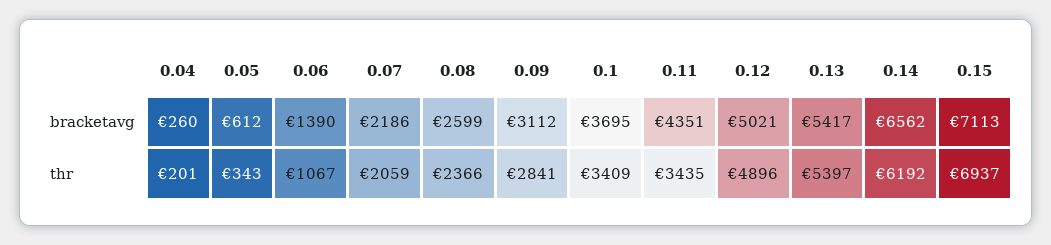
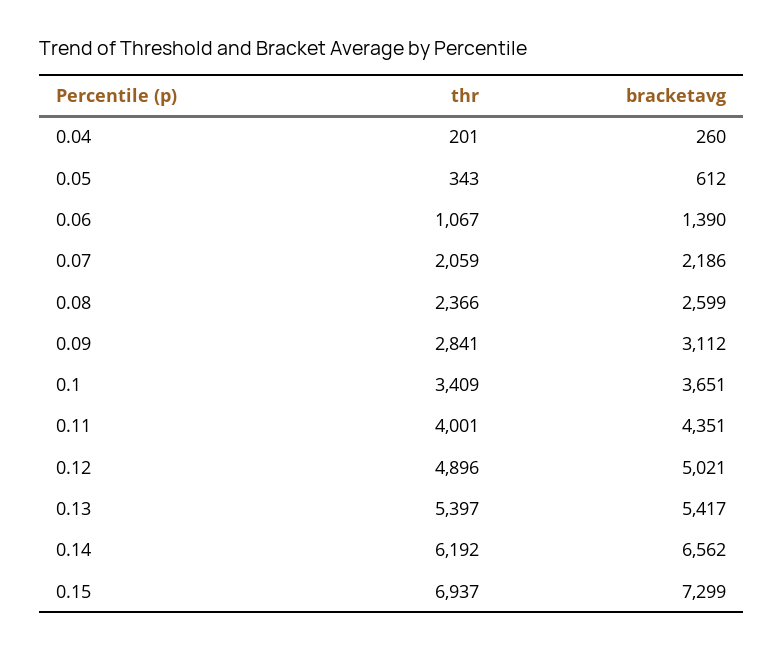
  {
    "0.04": {
      "bracketavg": 260,
      "thr": 201
    },
    "0.05": {
      "bracketavg": 612,
      "thr": 343
    },
    "0.06": {
      "bracketavg": 1390,
      "thr": 1067
    },
    "0.07": {
      "bracketavg": 2186,
      "thr": 2059
    },
    "0.08": {
      "bracketavg": 2599,
      "thr": 2366
    },
    "0.09": {
      "bracketavg": 3112,
      "thr": 2841
    },
    "0.1": {
-     "bracketavg": 3695,
+     "bracketavg": 3651,
      "thr": 3409
    },
    "0.11": {
      "bracketavg": 4351,
-     "thr": 3435
+     "thr": 4001
    },
    "0.12": {
      "bracketavg": 5021,
      "thr": 4896
    },
    "0.13": {
      "bracketavg": 5417,
      "thr": 5397
    },
    "0.14": {
      "bracketavg": 6562,
      "thr": 6192
    },
    "0.15": {
-     "bracketavg": 7113,
+     "bracketavg": 7299,
      "thr": 6937
    }
  }

